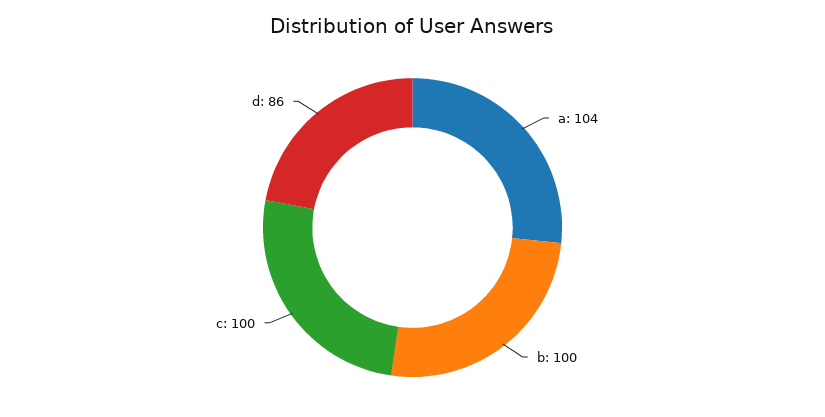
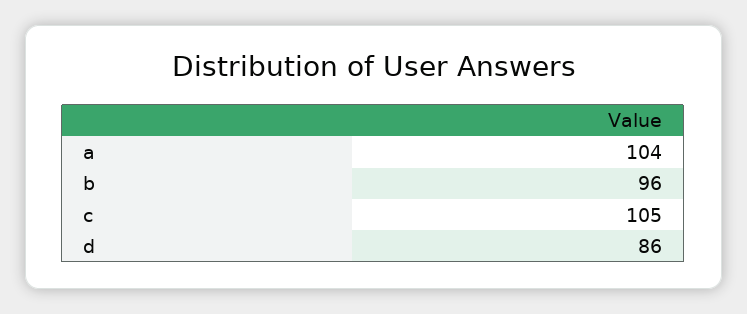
  {
    "a": 104,
-   "b": 100,
+   "b": 96,
-   "c": 100,
+   "c": 105,
    "d": 86
  }

